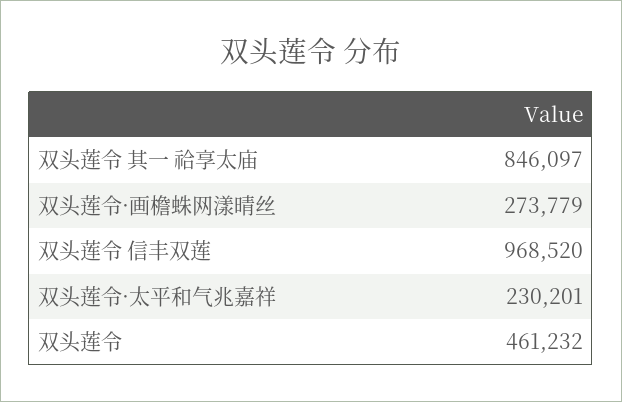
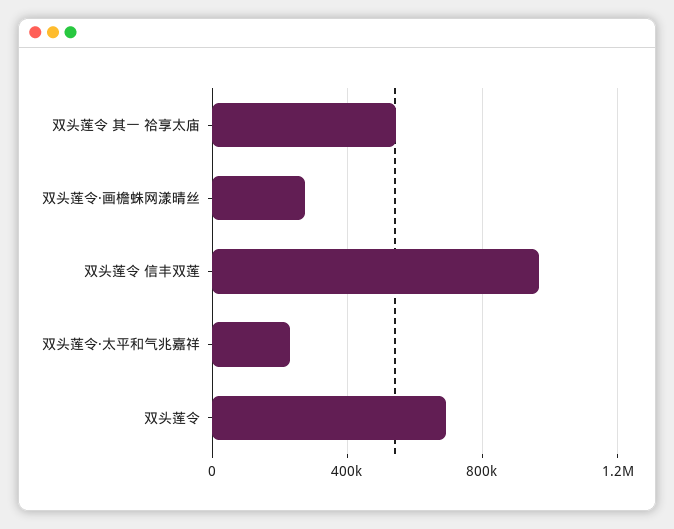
  {
-   "双头莲令 其一 祫享太庙": 846097,
+   "双头莲令 其一 祫享太庙": 550000,
    "双头莲令·画檐蛛网漾晴丝": 273779,
    "双头莲令 信丰双莲": 968520,
    "双头莲令·太平和气兆嘉祥": 230201,
-   "双头莲令": 461232
+   "双头莲令": 700000
  }

